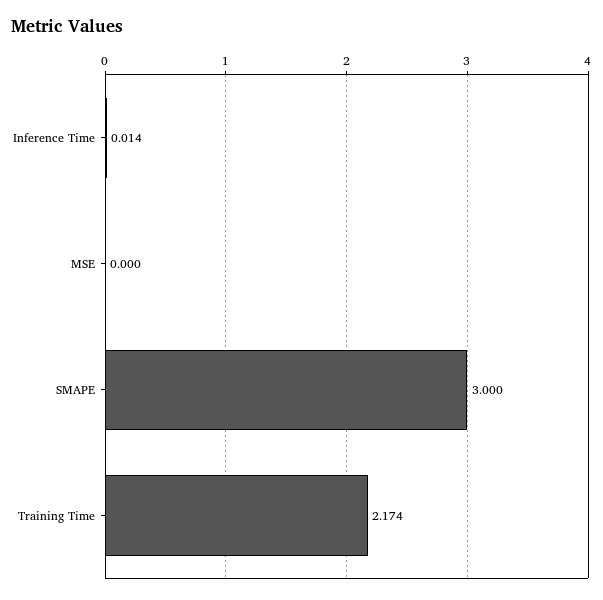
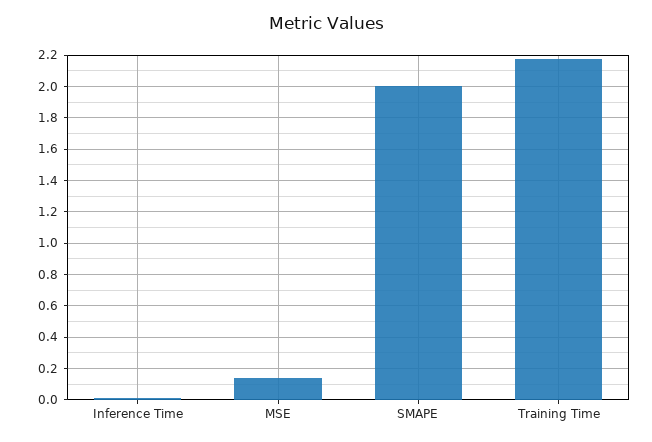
  {
    "Inference Time": 0.014,
-   "MSE": 0,
+   "MSE": 0.15,
-   "SMAPE": 3,
+   "SMAPE": 2,
    "Training Time": 2.174
  }

